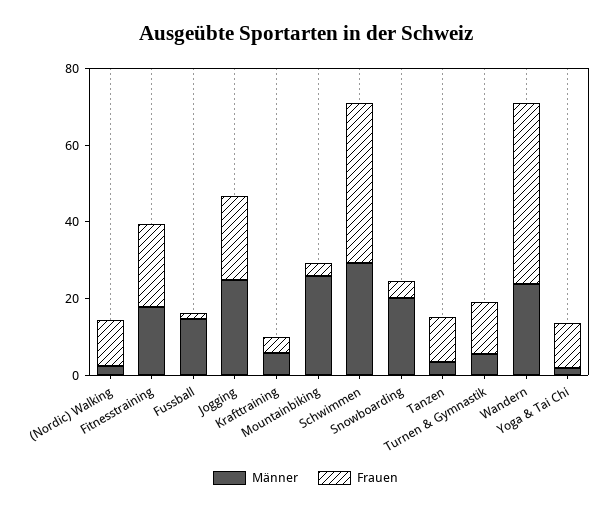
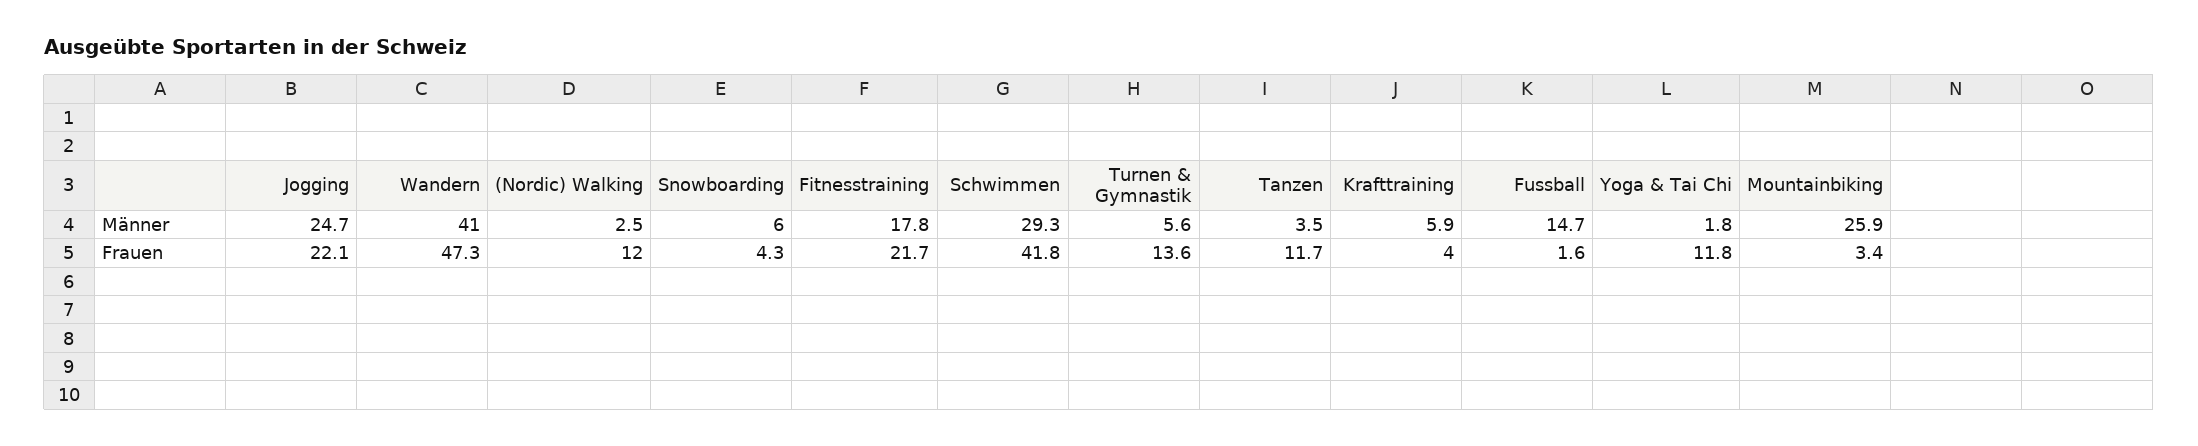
  {
    "Männer": {
      "(Nordic) Walking": 2.5,
      "Fitnesstraining": 17.8,
      "Fussball": 14.7,
      "Jogging": 24.7,
      "Krafttraining": 5.9,
      "Mountainbiking": 25.9,
      "Schwimmen": 29.3,
-     "Snowboarding": 20,
+     "Snowboarding": 6,
      "Tanzen": 3.5,
      "Turnen & Gymnastik": 5.6,
-     "Wandern": 25,
+     "Wandern": 41,
      "Yoga & Tai Chi": 1.8
    },
    "Frauen": {
      "(Nordic) Walking": 12,
      "Fitnesstraining": 21.7,
      "Fussball": 1.6,
      "Jogging": 22.1,
      "Krafttraining": 4,
      "Mountainbiking": 3.4,
      "Schwimmen": 41.8,
      "Snowboarding": 4.3,
      "Tanzen": 11.7,
      "Turnen & Gymnastik": 13.6,
      "Wandern": 47.3,
      "Yoga & Tai Chi": 11.8
    }
  }

